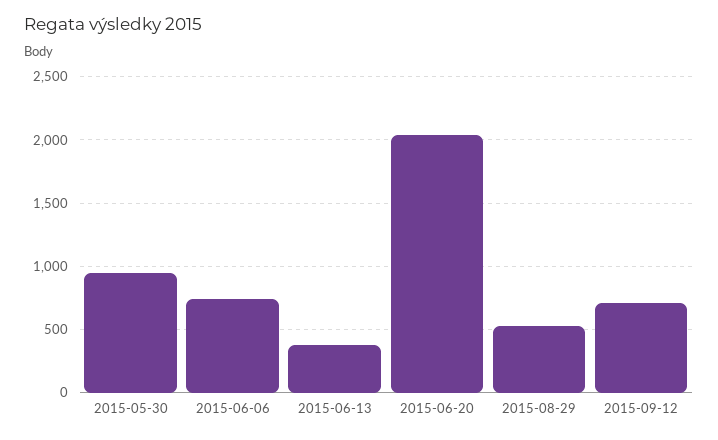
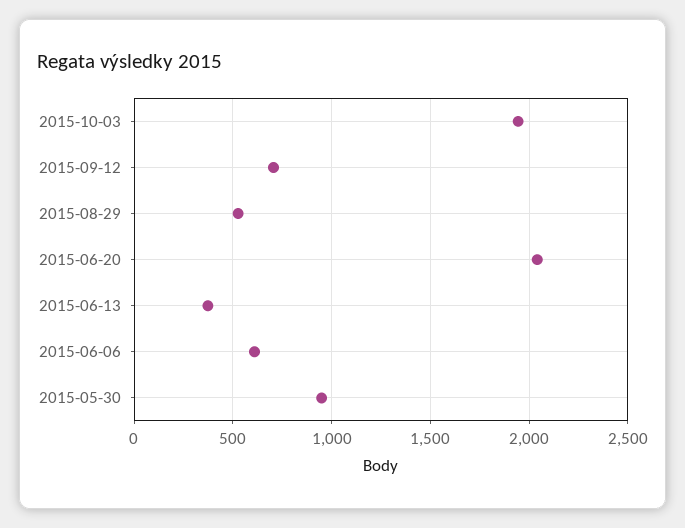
  {
    "2015-05-30": 950,
-   "2015-06-06": 750,
+   "2015-06-06": 600,
    "2015-06-13": 350,
    "2015-06-20": 2050,
    "2015-08-29": 550,
-   "2015-09-12": 700
+   "2015-09-12": 700,
+   "2015-10-03": 1950
  }

